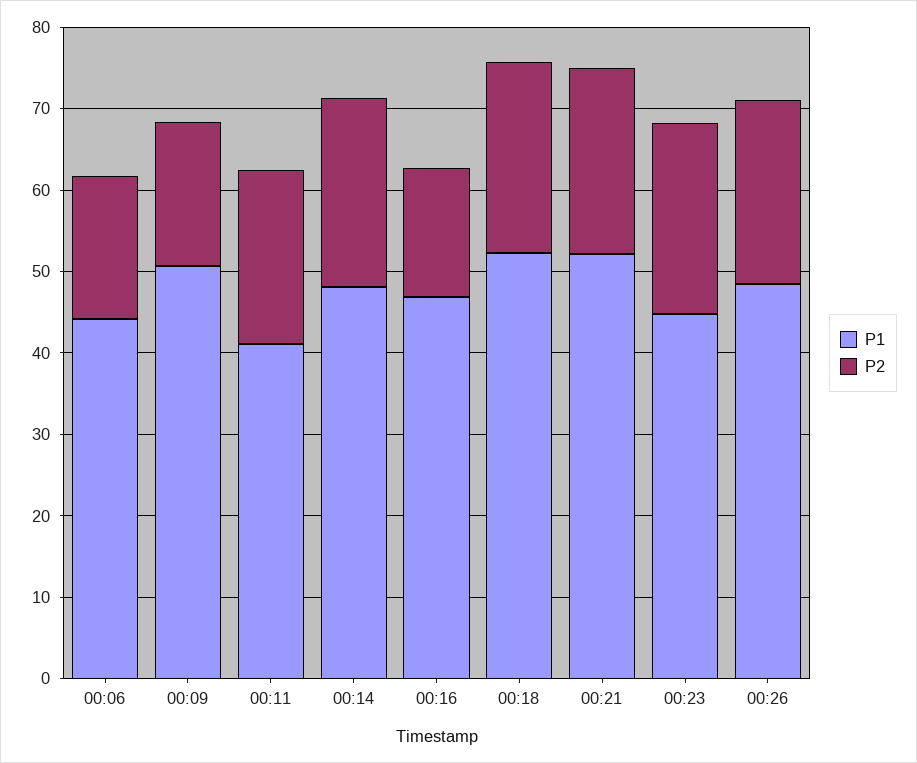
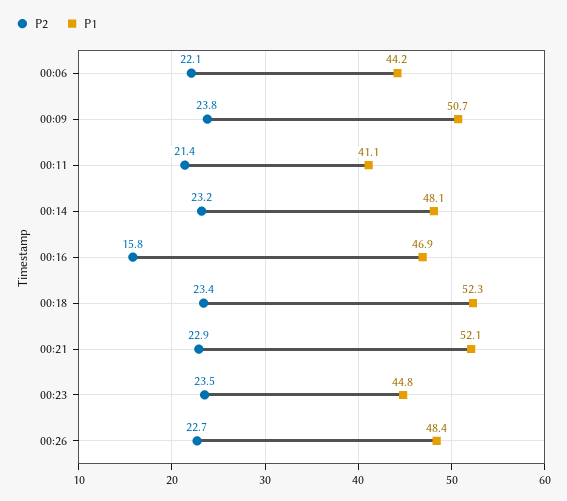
  {
    "P1": {
      "00:06": 44.2,
      "00:09": 50.7,
      "00:11": 41.1,
      "00:14": 48.1,
      "00:16": 46.9,
      "00:18": 52.3,
      "00:21": 52.1,
      "00:23": 44.8,
      "00:26": 48.4
    },
    "P2": {
-     "00:06": 18,
+     "00:06": 22.1,
-     "00:09": 18,
+     "00:09": 23.8,
      "00:11": 21.4,
      "00:14": 23.2,
      "00:16": 15.8,
      "00:18": 23.4,
      "00:21": 22.9,
      "00:23": 23.5,
      "00:26": 22.7
    }
  }

